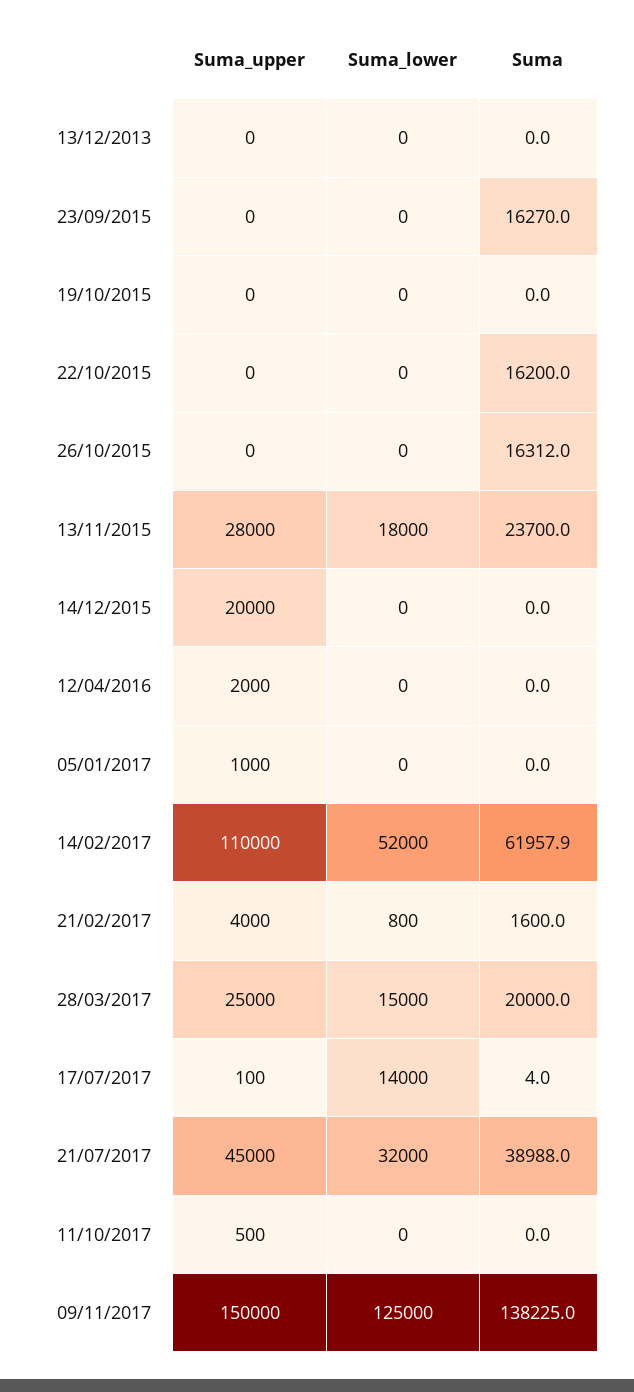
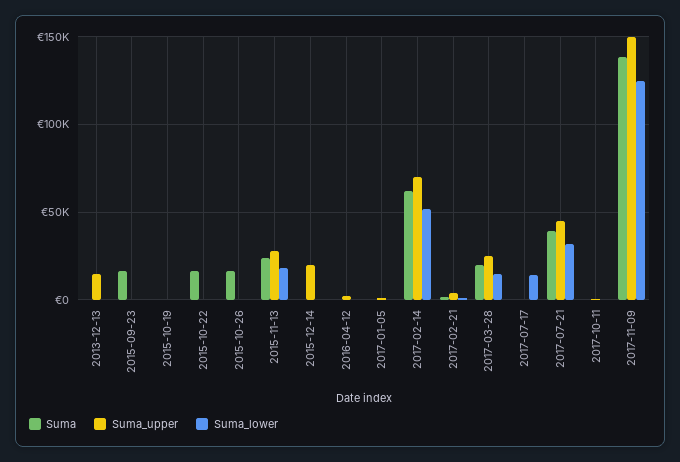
  {
    "Suma_upper": {
-     "13/12/2013": 0,
+     "13/12/2013": 15000,
      "23/09/2015": 0,
      "19/10/2015": 0,
      "22/10/2015": 0,
      "26/10/2015": 0,
      "13/11/2015": 28000,
      "14/12/2015": 20000,
      "12/04/2016": 2000,
      "05/01/2017": 1000,
-     "14/02/2017": 110000,
+     "14/02/2017": 70000,
      "21/02/2017": 4000,
      "28/03/2017": 25000,
      "17/07/2017": 100,
      "21/07/2017": 45000,
      "11/10/2017": 500,
      "09/11/2017": 150000
    },
    "Suma_lower": {
      "13/12/2013": 0,
      "23/09/2015": 0,
      "19/10/2015": 0,
      "22/10/2015": 0,
      "26/10/2015": 0,
      "13/11/2015": 18000,
      "14/12/2015": 0,
      "12/04/2016": 0,
      "05/01/2017": 0,
      "14/02/2017": 52000,
      "21/02/2017": 800,
      "28/03/2017": 15000,
      "17/07/2017": 14000,
      "21/07/2017": 32000,
      "11/10/2017": 0,
      "09/11/2017": 125000
    },
    "Suma": {
      "13/12/2013": 0,
      "23/09/2015": 16270,
      "19/10/2015": 0,
      "22/10/2015": 16200,
      "26/10/2015": 16312,
      "13/11/2015": 23700,
      "14/12/2015": 0,
      "12/04/2016": 0,
      "05/01/2017": 0,
      "14/02/2017": 61957.9,
      "21/02/2017": 1600,
      "28/03/2017": 20000,
      "17/07/2017": 4,
      "21/07/2017": 38988,
      "11/10/2017": 0,
      "09/11/2017": 138225
    }
  }

